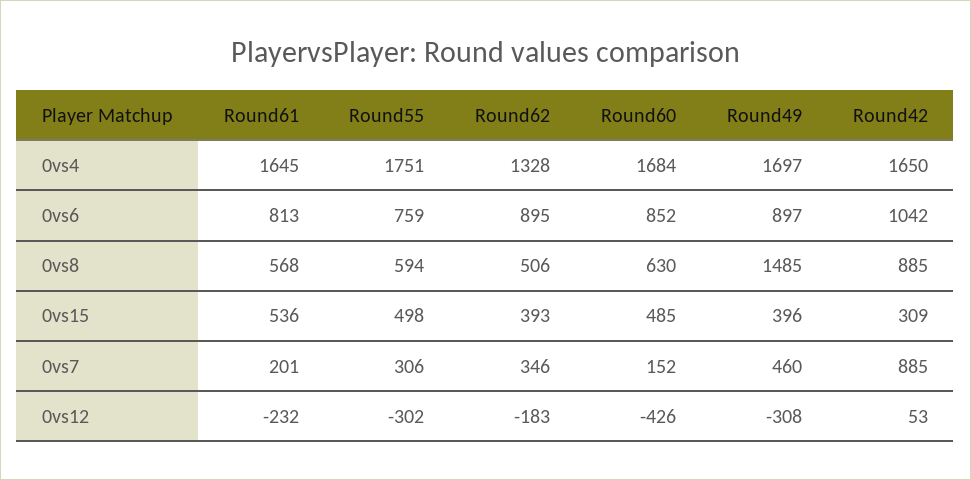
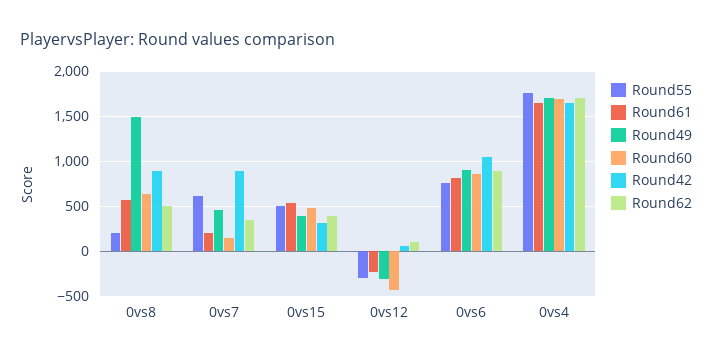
  {
    "Round61": {
      "0vs4": 1645,
      "0vs6": 813,
      "0vs8": 568,
      "0vs15": 536,
      "0vs7": 201,
      "0vs12": -232
    },
    "Round55": {
      "0vs4": 1751,
      "0vs6": 759,
-     "0vs8": 594,
+     "0vs8": 200,
      "0vs15": 498,
-     "0vs7": 306,
+     "0vs7": 600,
      "0vs12": -302
    },
    "Round62": {
-     "0vs4": 1328,
+     "0vs4": 1700,
      "0vs6": 895,
      "0vs8": 506,
      "0vs15": 393,
      "0vs7": 346,
-     "0vs12": -183
+     "0vs12": 100
    },
    "Round60": {
      "0vs4": 1684,
      "0vs6": 852,
      "0vs8": 630,
      "0vs15": 485,
      "0vs7": 152,
      "0vs12": -426
    },
    "Round49": {
      "0vs4": 1697,
      "0vs6": 897,
      "0vs8": 1485,
      "0vs15": 396,
      "0vs7": 460,
      "0vs12": -308
    },
    "Round42": {
      "0vs4": 1650,
      "0vs6": 1042,
      "0vs8": 885,
      "0vs15": 309,
      "0vs7": 885,
      "0vs12": 53
    }
  }

